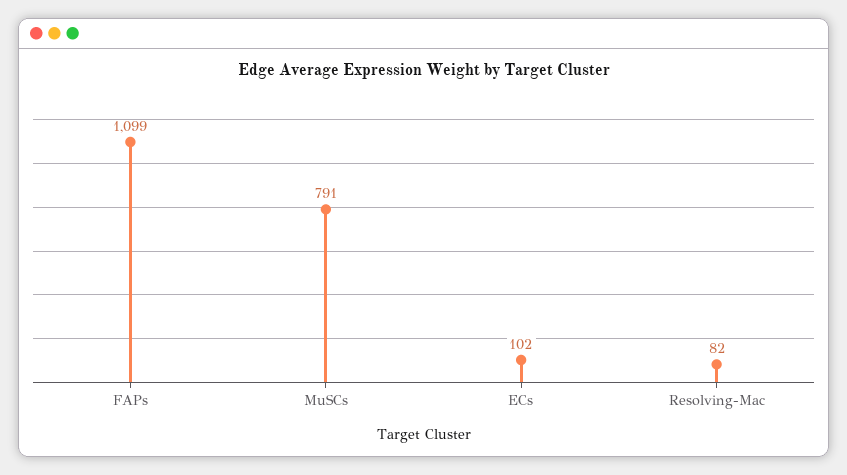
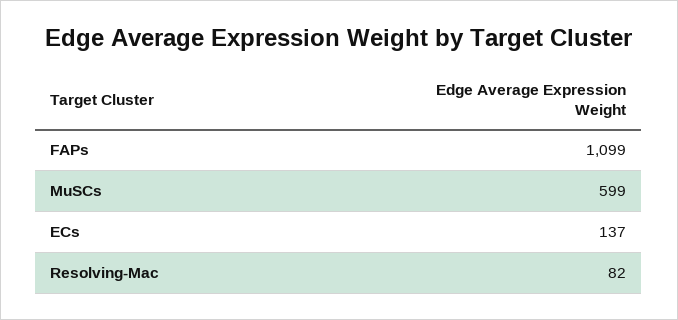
  {
    "FAPs": 1099,
-   "MuSCs": 791,
+   "MuSCs": 599,
-   "ECs": 102,
+   "ECs": 137,
    "Resolving-Mac": 82
  }

